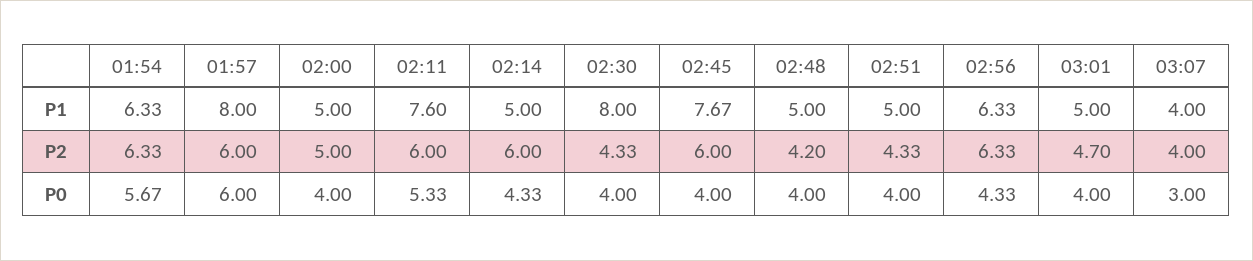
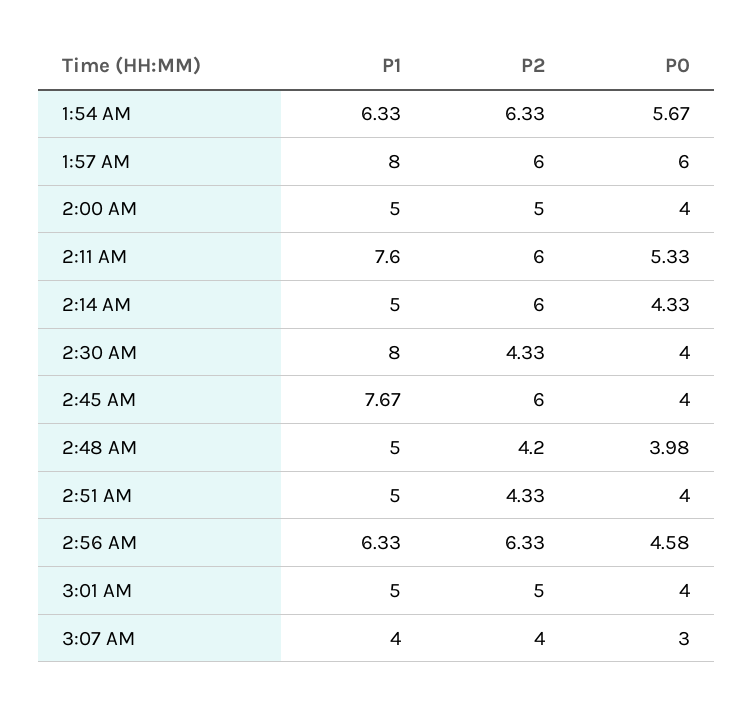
  {
    "01:54": {
      "P1": 6.33,
      "P2": 6.33,
      "P0": 5.67
    },
    "01:57": {
      "P1": 8,
      "P2": 6,
      "P0": 6
    },
    "02:00": {
      "P1": 5,
      "P2": 5,
      "P0": 4
    },
    "02:11": {
      "P1": 7.6,
      "P2": 6,
      "P0": 5.33
    },
    "02:14": {
      "P1": 5,
      "P2": 6,
      "P0": 4.33
    },
    "02:30": {
      "P1": 8,
      "P2": 4.33,
      "P0": 4
    },
    "02:45": {
      "P1": 7.67,
      "P2": 6,
      "P0": 4
    },
    "02:48": {
      "P1": 5,
      "P2": 4.2,
-     "P0": 4
+     "P0": 3.98
    },
    "02:51": {
      "P1": 5,
      "P2": 4.33,
      "P0": 4
    },
    "02:56": {
      "P1": 6.33,
      "P2": 6.33,
-     "P0": 4.33
+     "P0": 4.58
    },
    "03:01": {
      "P1": 5,
-     "P2": 4.7,
+     "P2": 5,
      "P0": 4
    },
    "03:07": {
      "P1": 4,
      "P2": 4,
      "P0": 3
    }
  }

